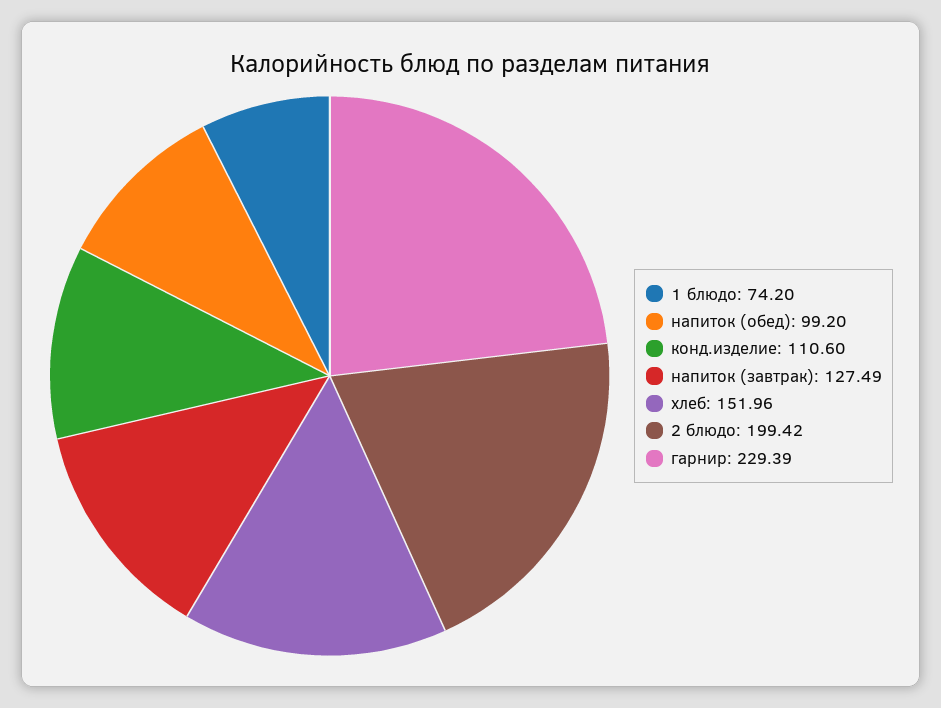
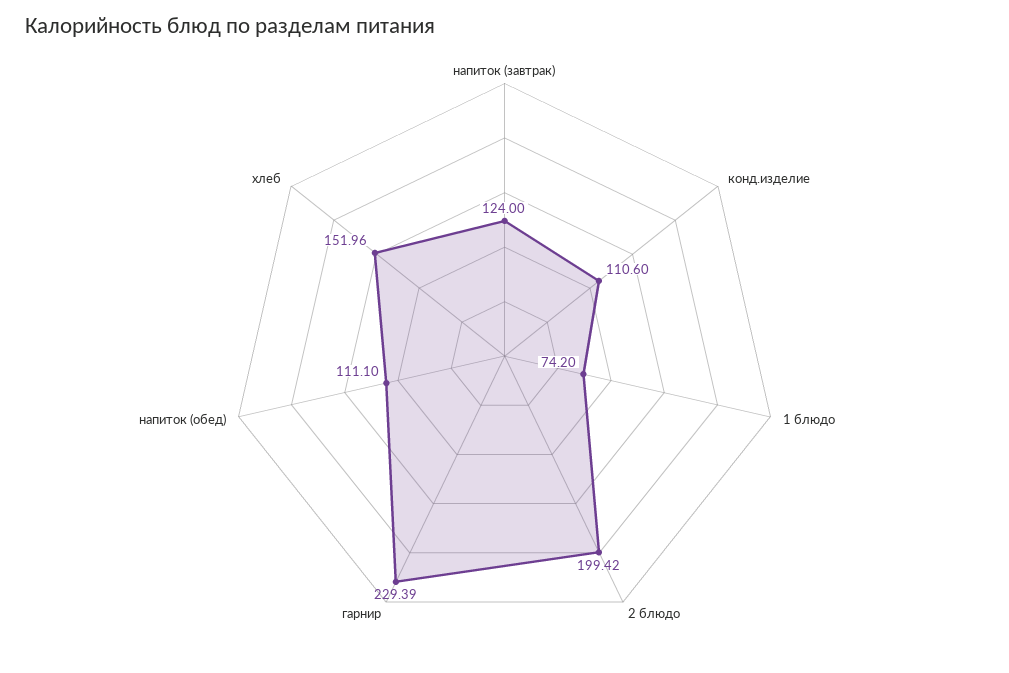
  {
    "1 блюдо": 74.2,
-   "напиток (обед)": 99.2,
+   "напиток (обед)": 111.1,
    "конд.изделие": 110.6,
-   "напиток (завтрак)": 127.49,
+   "напиток (завтрак)": 124,
    "хлеб": 151.96,
    "2 блюдо": 199.42,
    "гарнир": 229.39
  }

